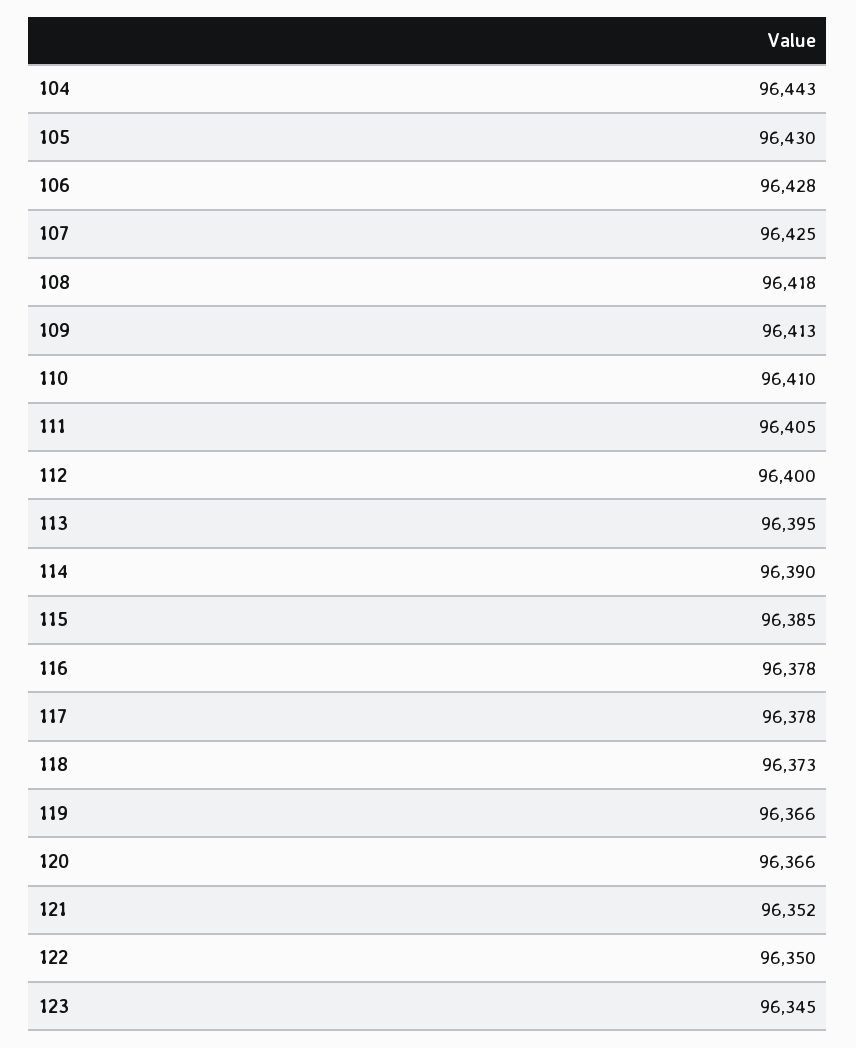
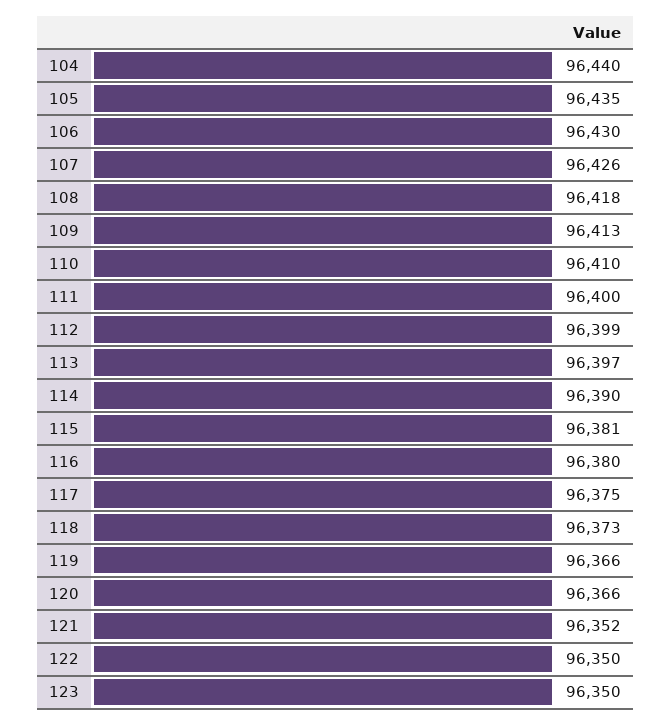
  {
-   "104": 96443,
+   "104": 96440,
-   "105": 96430,
+   "105": 96435,
-   "106": 96428,
+   "106": 96430,
-   "107": 96425,
+   "107": 96426,
    "108": 96418,
    "109": 96413,
    "110": 96410,
-   "111": 96405,
+   "111": 96400,
-   "112": 96400,
+   "112": 96399,
-   "113": 96395,
+   "113": 96397,
    "114": 96390,
-   "115": 96385,
+   "115": 96381,
-   "116": 96378,
+   "116": 96380,
-   "117": 96378,
+   "117": 96375,
    "118": 96373,
    "119": 96366,
    "120": 96366,
    "121": 96352,
    "122": 96350,
-   "123": 96345
+   "123": 96350
  }

